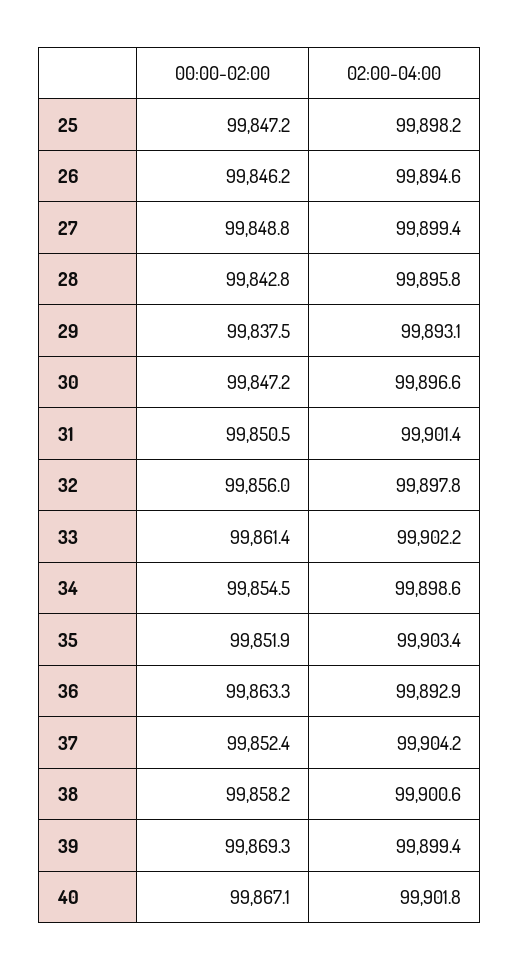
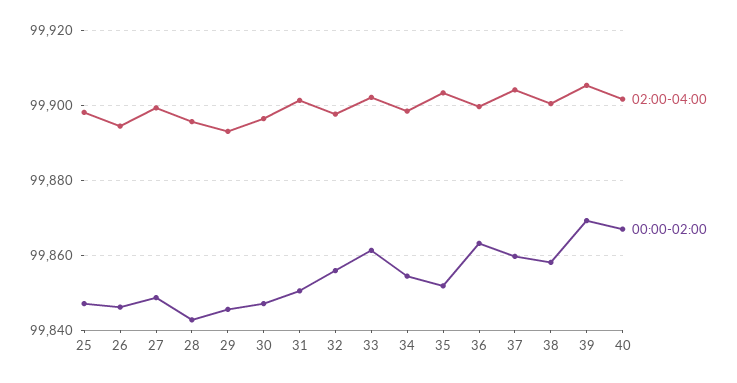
  {
    "00:00-02:00": {
      "25": 99847.2,
      "26": 99846.2,
      "27": 99848.8,
      "28": 99842.8,
-     "29": 99837.5,
+     "29": 99846,
      "30": 99847.2,
      "31": 99850.5,
      "32": 99856,
      "33": 99861.4,
      "34": 99854.5,
      "35": 99851.9,
      "36": 99863.3,
-     "37": 99852.4,
+     "37": 99860,
      "38": 99858.2,
      "39": 99869.3,
      "40": 99867.1
    },
    "02:00-04:00": {
      "25": 99898.2,
      "26": 99894.6,
      "27": 99899.4,
      "28": 99895.8,
      "29": 99893.1,
      "30": 99896.6,
      "31": 99901.4,
      "32": 99897.8,
      "33": 99902.2,
      "34": 99898.6,
      "35": 99903.4,
-     "36": 99892.9,
+     "36": 99900,
      "37": 99904.2,
      "38": 99900.6,
-     "39": 99899.4,
+     "39": 99906,
      "40": 99901.8
    }
  }

